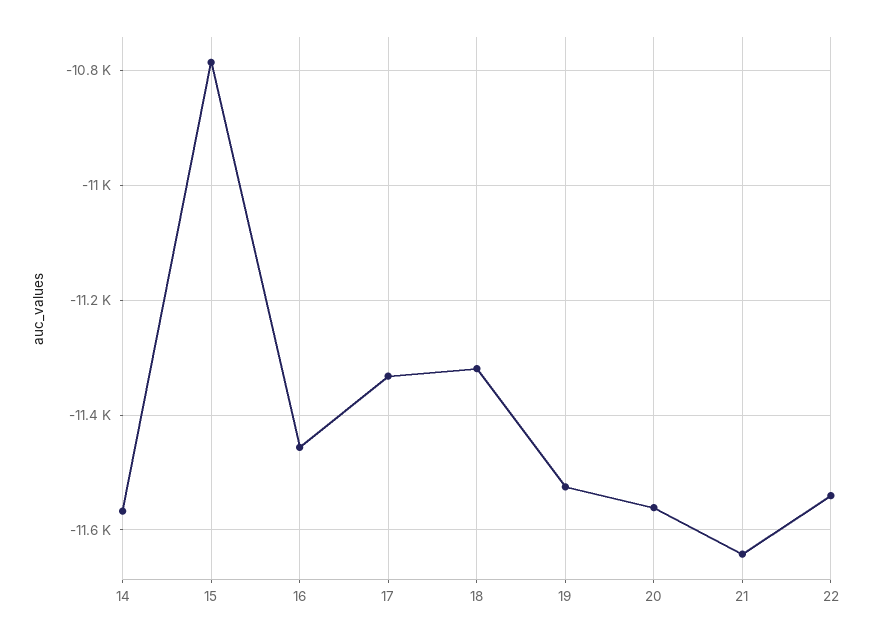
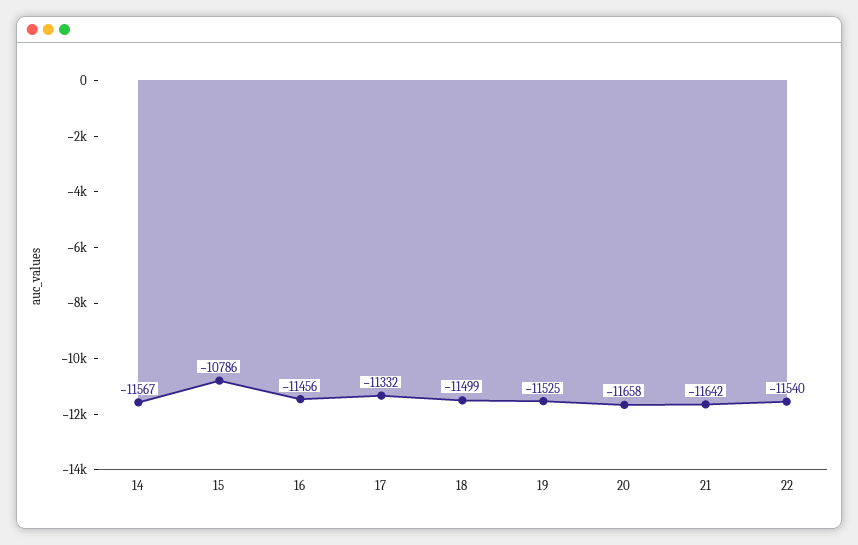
  {
    "14": -11567,
    "15": -10786,
    "16": -11456,
    "17": -11332,
-   "18": -11320,
+   "18": -11499,
    "19": -11525,
-   "20": -11560,
+   "20": -11658,
    "21": -11642,
    "22": -11540
  }

